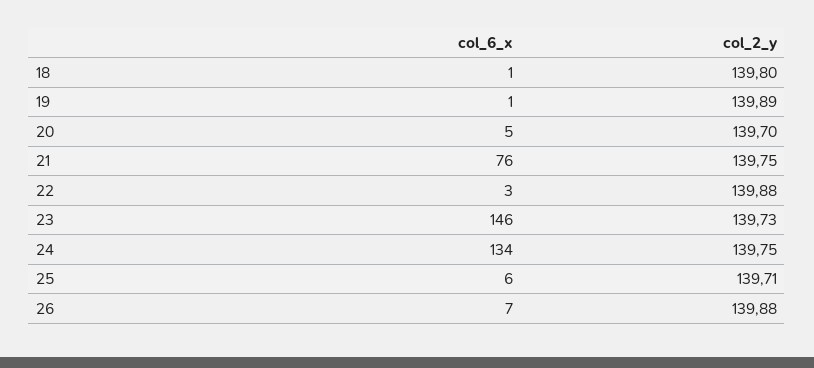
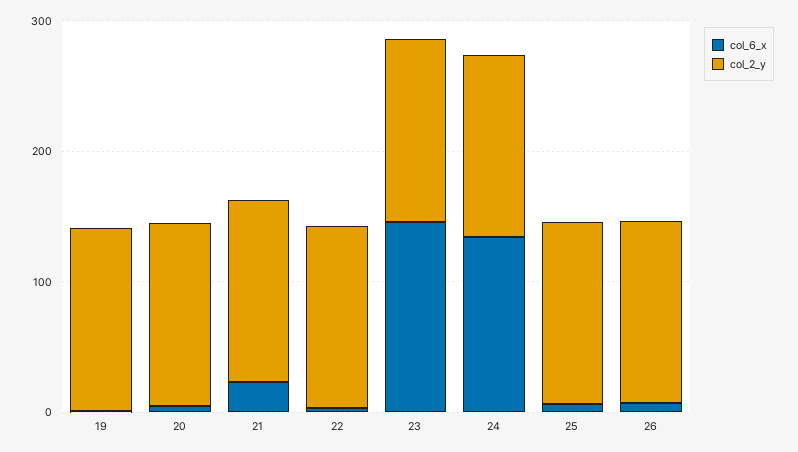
  {
    "col_6_x": {
-     "18": 1,
      "19": 1,
      "20": 5,
-     "21": 76,
+     "21": 20,
      "22": 3,
      "23": 146,
      "24": 134,
      "25": 6,
      "26": 7
    },
    "col_2_y": {
-     "18": 139.8,
      "19": 139.89,
      "20": 139.7,
      "21": 139.75,
      "22": 139.88,
      "23": 139.73,
      "24": 139.75,
      "25": 139.71,
      "26": 139.88
    }
  }

